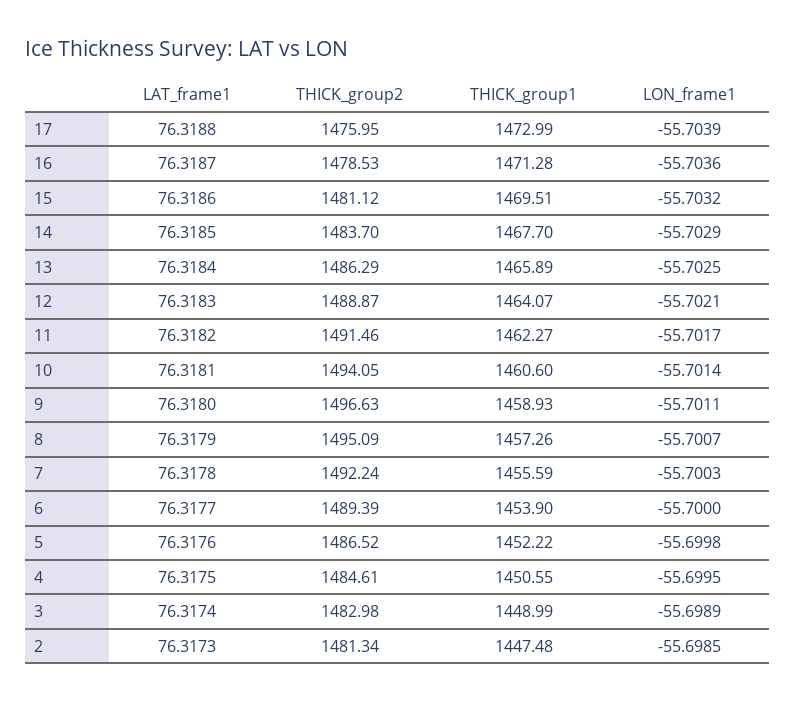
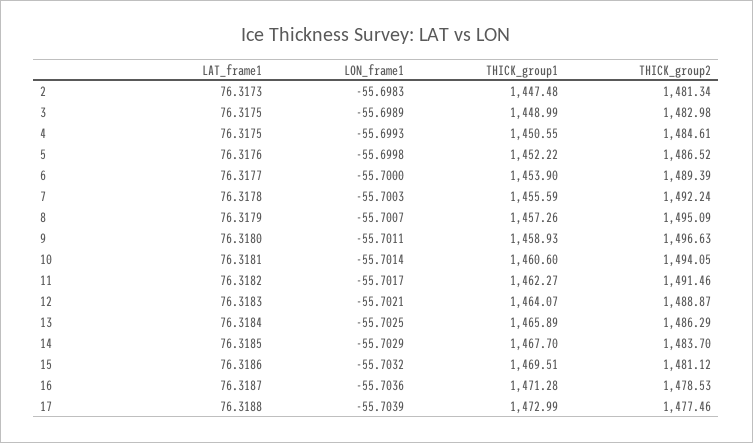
  {
    "LAT_frame1": {
      "17": 76.3188,
      "16": 76.3187,
      "15": 76.3186,
      "14": 76.3185,
      "13": 76.3184,
      "12": 76.3183,
      "11": 76.3182,
      "10": 76.3181,
      "9": 76.318,
      "8": 76.3179,
      "7": 76.3178,
      "6": 76.3177,
      "5": 76.3176,
      "4": 76.3175,
-     "3": 76.3174,
+     "3": 76.3175,
      "2": 76.3173
    },
    "THICK_group2": {
-     "17": 1475.95,
+     "17": 1477.46,
      "16": 1478.53,
      "15": 1481.12,
      "14": 1483.7,
      "13": 1486.29,
      "12": 1488.87,
      "11": 1491.46,
      "10": 1494.05,
      "9": 1496.63,
      "8": 1495.09,
      "7": 1492.24,
      "6": 1489.39,
      "5": 1486.52,
      "4": 1484.61,
      "3": 1482.98,
      "2": 1481.34
    },
    "THICK_group1": {
      "17": 1472.99,
      "16": 1471.28,
      "15": 1469.51,
      "14": 1467.7,
      "13": 1465.89,
      "12": 1464.07,
      "11": 1462.27,
      "10": 1460.6,
      "9": 1458.93,
      "8": 1457.26,
      "7": 1455.59,
      "6": 1453.9,
      "5": 1452.22,
      "4": 1450.55,
      "3": 1448.99,
      "2": 1447.48
    },
    "LON_frame1": {
      "17": -55.7039,
      "16": -55.7036,
      "15": -55.7032,
      "14": -55.7029,
      "13": -55.7025,
      "12": -55.7021,
      "11": -55.7017,
      "10": -55.7014,
      "9": -55.7011,
      "8": -55.7007,
      "7": -55.7003,
      "6": -55.7,
      "5": -55.6998,
-     "4": -55.6995,
+     "4": -55.6993,
      "3": -55.6989,
-     "2": -55.6985
+     "2": -55.6983
    }
  }

